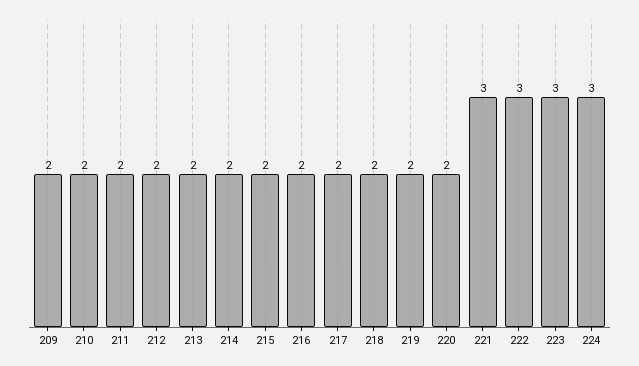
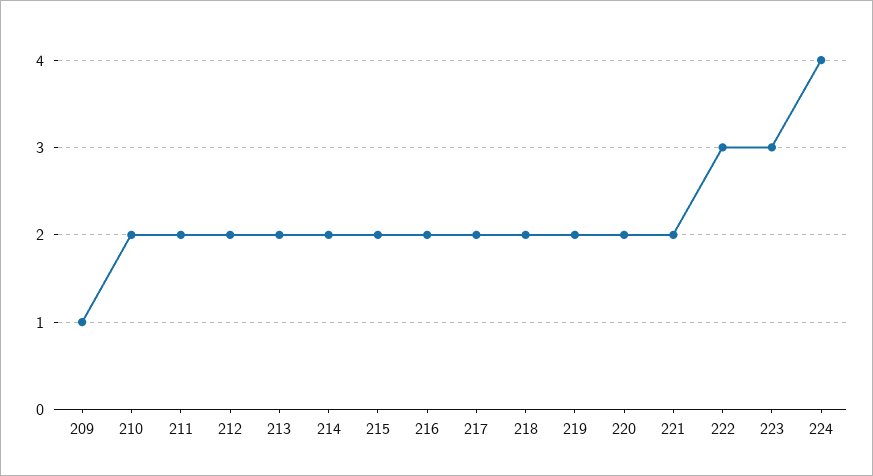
  {
-   "209": 2,
+   "209": 1,
    "210": 2,
    "211": 2,
    "212": 2,
    "213": 2,
    "214": 2,
    "215": 2,
    "216": 2,
    "217": 2,
    "218": 2,
    "219": 2,
    "220": 2,
-   "221": 3,
+   "221": 2,
    "222": 3,
    "223": 3,
-   "224": 3
+   "224": 4
  }

